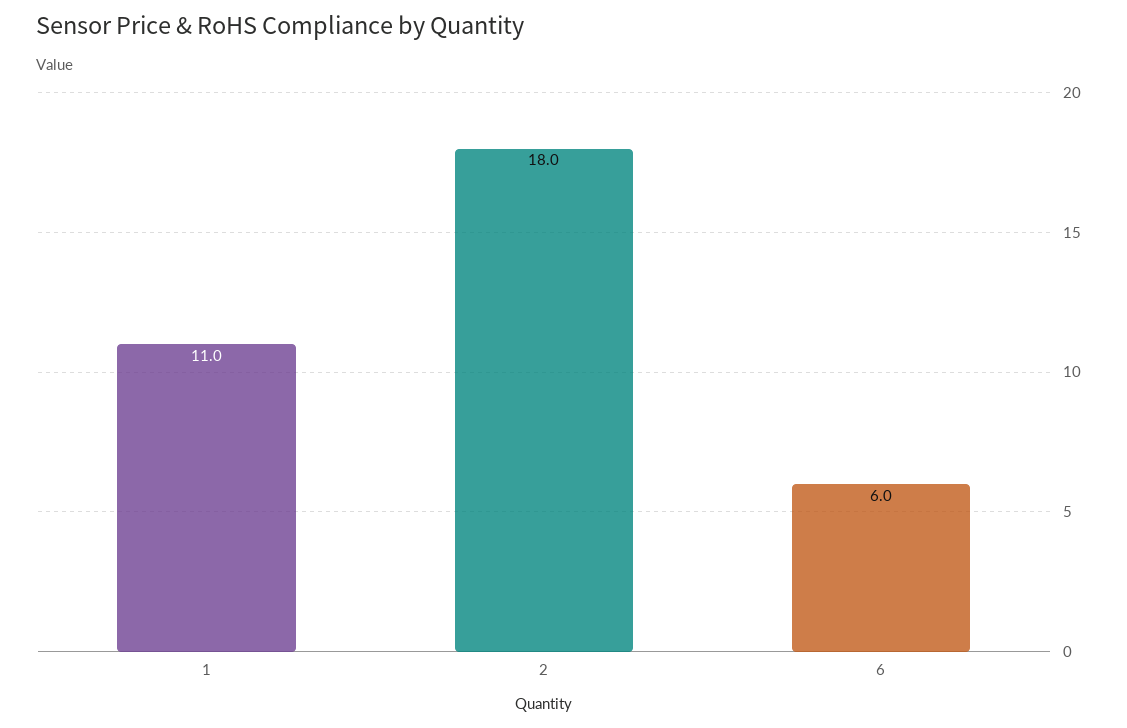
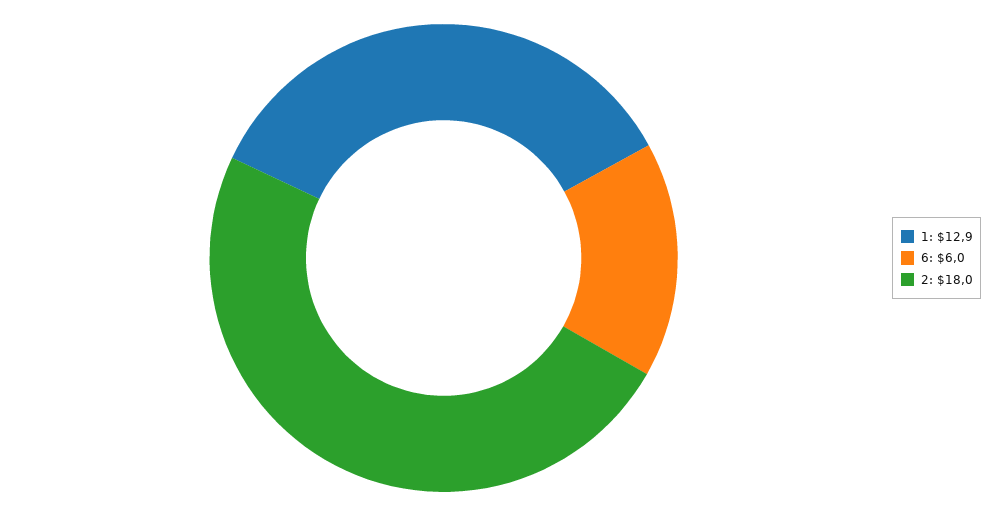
  {
-   "1": 11,
+   "1": 12.9,
    "2": 18,
    "6": 6
  }

